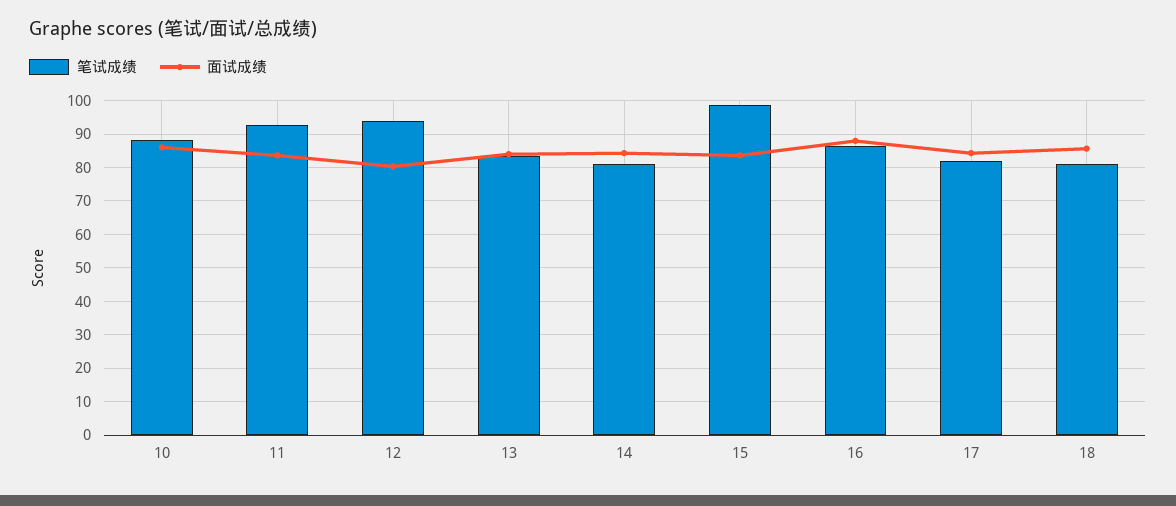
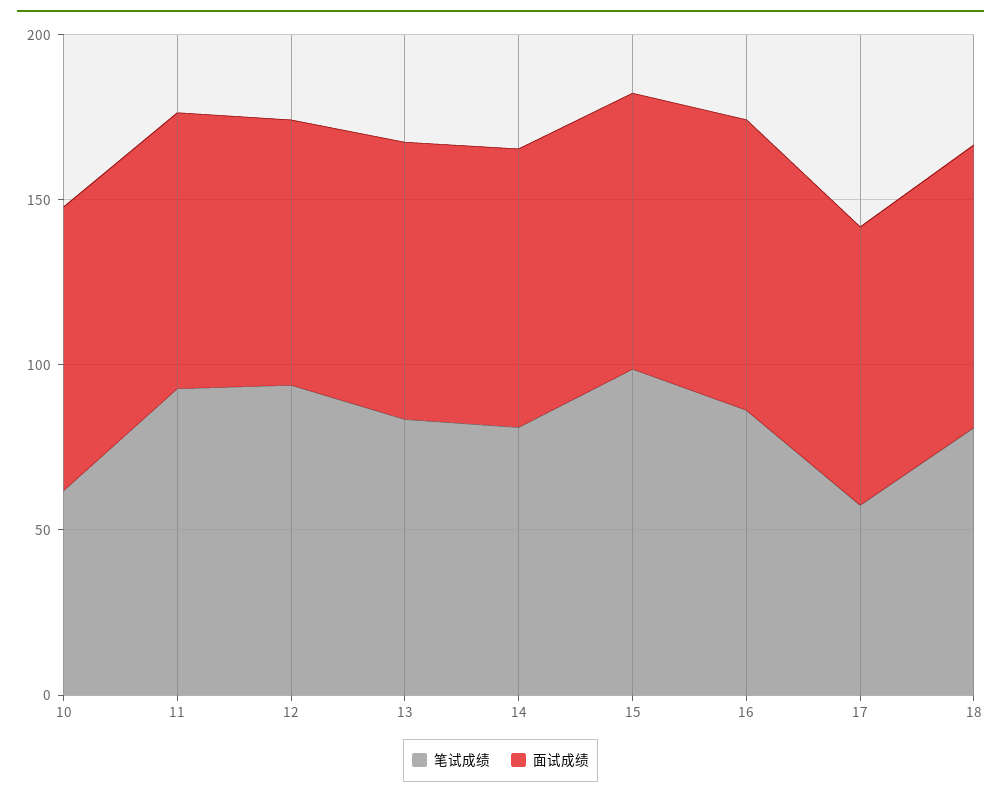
  {
    "笔试成绩": {
-     "10": 88,
+     "10": 60,
      "11": 92,
      "12": 94,
      "13": 84,
      "14": 82,
      "15": 98,
      "16": 86,
-     "17": 82,
+     "17": 60,
      "18": 82
    },
    "面试成绩": {
      "10": 86,
      "11": 84,
      "12": 80,
      "13": 84,
      "14": 84,
      "15": 84,
      "16": 88,
      "17": 84,
      "18": 86
    }
  }

